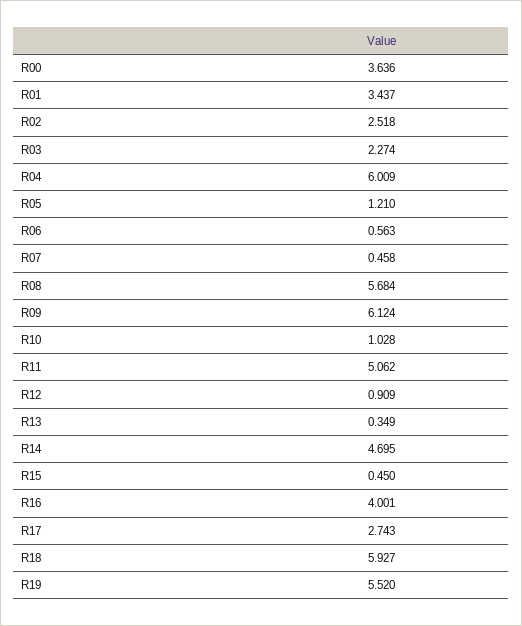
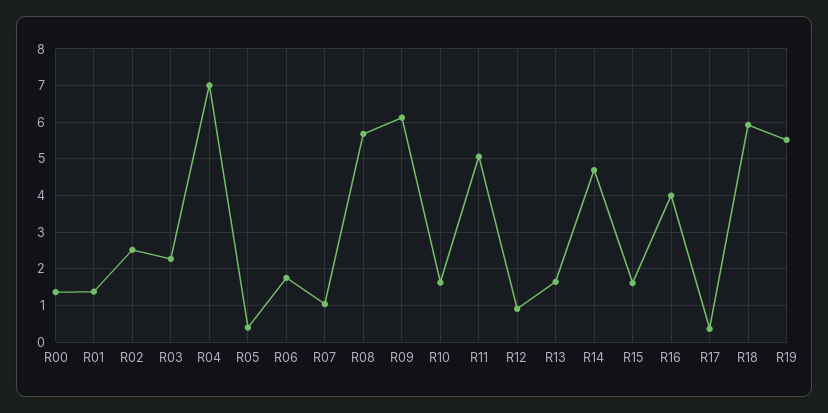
  {
-   "R00": 3.636,
+   "R00": 1.4,
-   "R01": 3.437,
+   "R01": 1.4,
    "R02": 2.518,
    "R03": 2.274,
-   "R04": 6.009,
+   "R04": 7,
-   "R05": 1.21,
+   "R05": 0.4,
-   "R06": 0.563,
+   "R06": 1.8,
-   "R07": 0.458,
+   "R07": 1,
    "R08": 5.684,
    "R09": 6.124,
-   "R10": 1.028,
+   "R10": 1.6,
    "R11": 5.062,
    "R12": 0.909,
-   "R13": 0.349,
+   "R13": 1.6,
    "R14": 4.695,
-   "R15": 0.45,
+   "R15": 1.6,
    "R16": 4.001,
-   "R17": 2.743,
+   "R17": 0.4,
    "R18": 5.927,
    "R19": 5.52
  }

